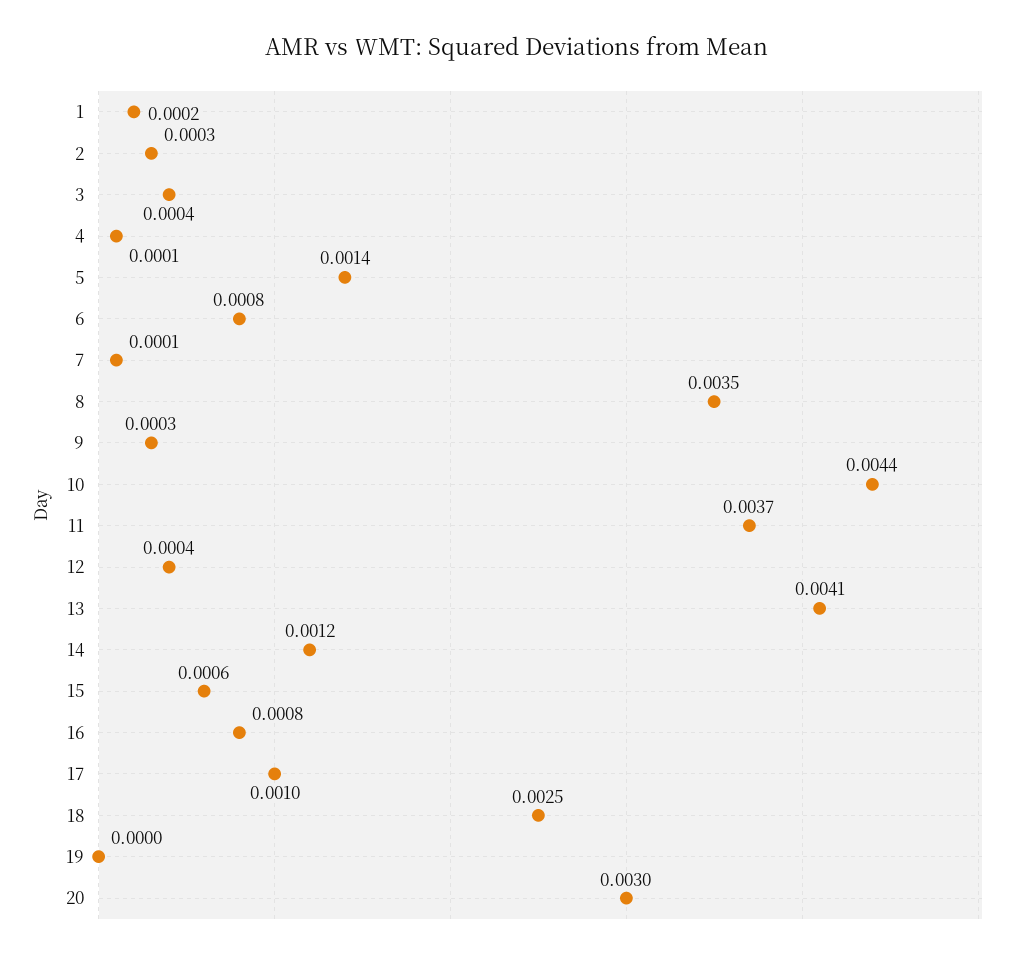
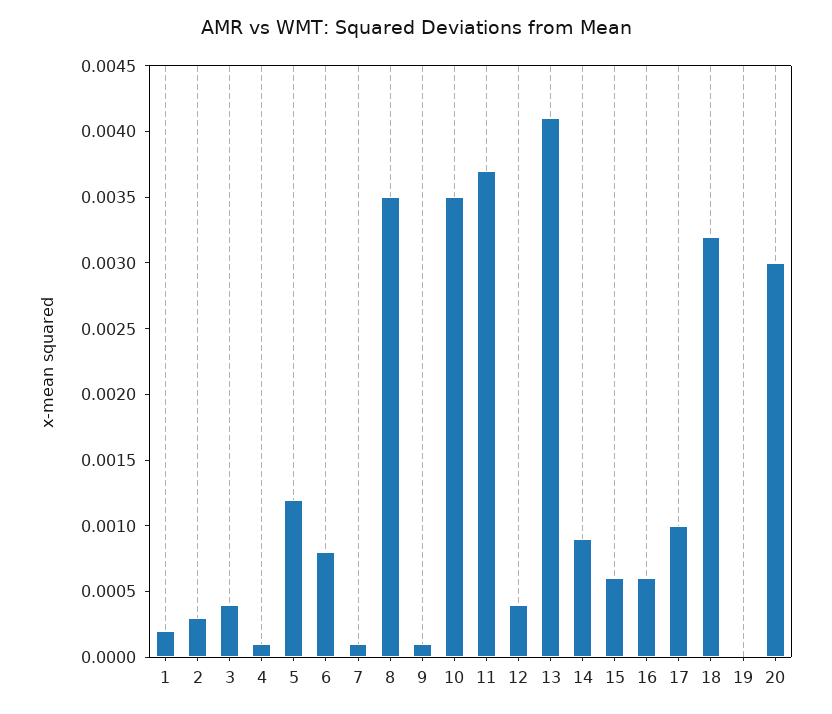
  {
    "1": 0.0002,
    "2": 0.0003,
    "3": 0.0004,
    "4": 0.0001,
-   "5": 0.0014,
+   "5": 0.0012,
    "6": 0.0008,
    "7": 0.0001,
    "8": 0.0035,
-   "9": 0.0003,
+   "9": 0.0001,
-   "10": 0.0044,
+   "10": 0.0035,
    "11": 0.0037,
    "12": 0.0004,
    "13": 0.0041,
-   "14": 0.0012,
+   "14": 0.0009,
    "15": 0.0006,
-   "16": 0.0008,
+   "16": 0.0006,
    "17": 0.001,
-   "18": 0.0025,
+   "18": 0.0032,
    "19": 0,
    "20": 0.003
  }

